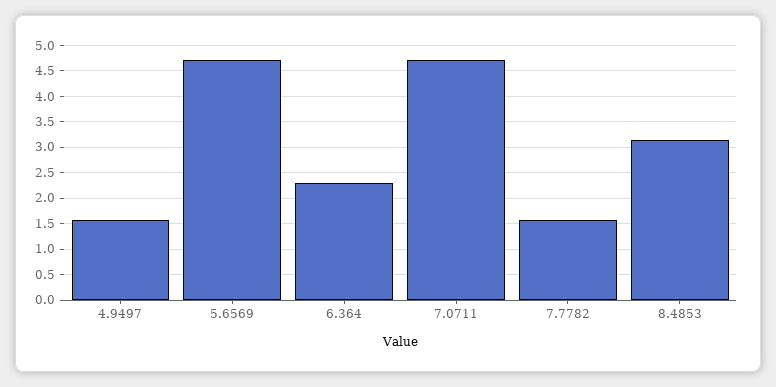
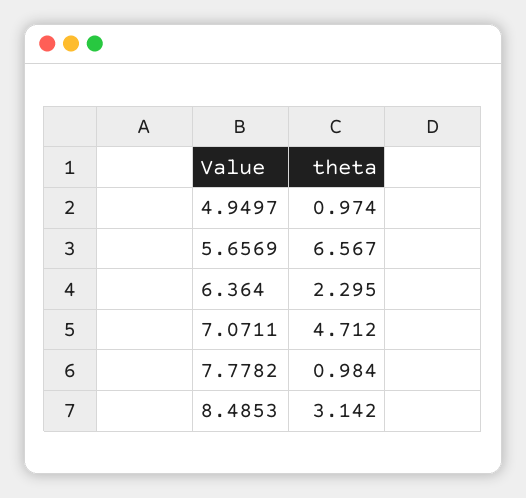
  {
-   "4.9497": 1.5,
+   "4.9497": 0.974,
-   "5.6569": 4.75,
+   "5.6569": 6.567,
    "6.364": 2.295,
    "7.0711": 4.712,
-   "7.7782": 1.5,
+   "7.7782": 0.984,
    "8.4853": 3.142
  }

